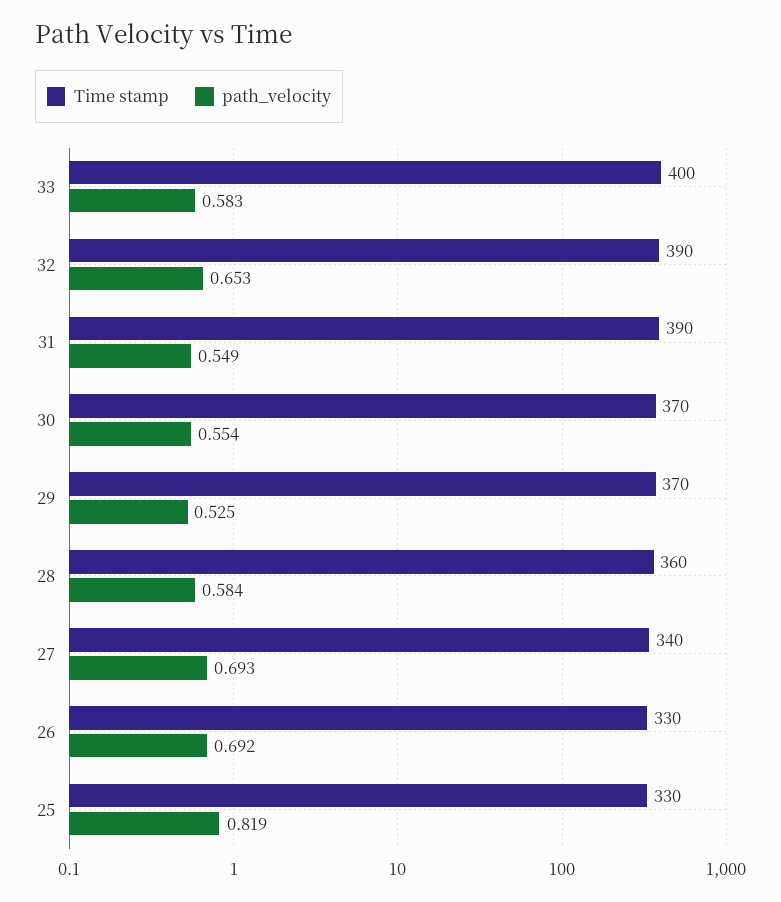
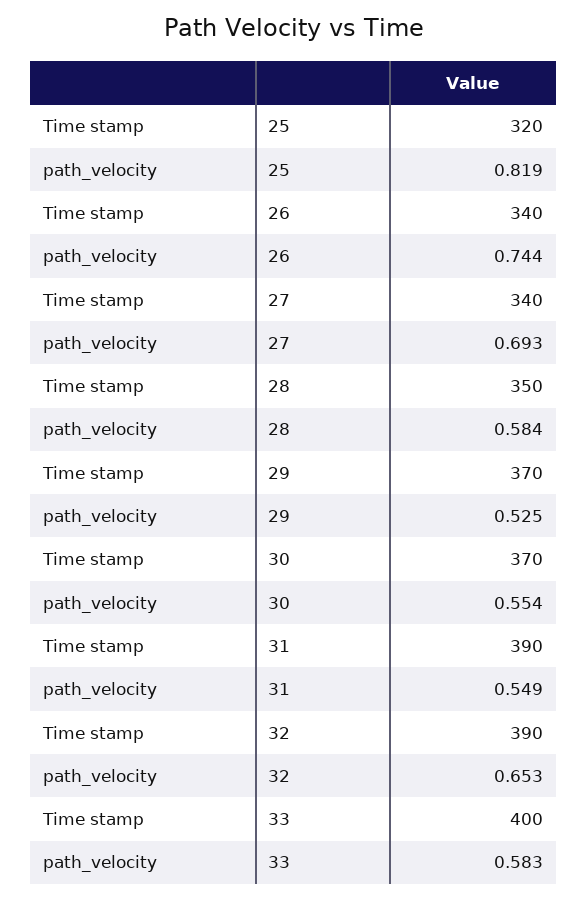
  {
    "Time stamp": {
      "33": 400,
      "32": 390,
      "31": 390,
      "30": 370,
      "29": 370,
-     "28": 360,
+     "28": 350,
      "27": 340,
-     "26": 330,
+     "26": 340,
-     "25": 330
+     "25": 320
    },
    "path_velocity": {
      "33": 0.583,
      "32": 0.653,
      "31": 0.549,
      "30": 0.554,
      "29": 0.525,
      "28": 0.584,
      "27": 0.693,
-     "26": 0.692,
+     "26": 0.744,
      "25": 0.819
    }
  }

